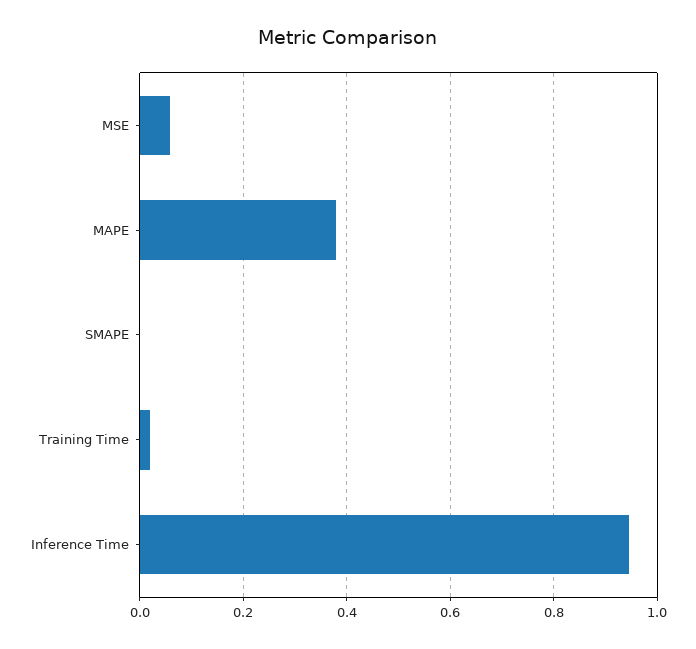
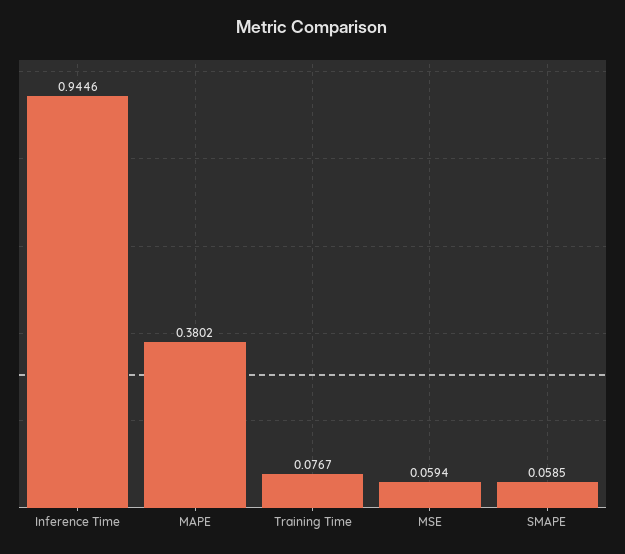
  {
    "MSE": 0.0594,
    "MAPE": 0.3802,
-   "SMAPE": 0,
+   "SMAPE": 0.0585,
-   "Training Time": 0.02,
+   "Training Time": 0.0767,
    "Inference Time": 0.9446
  }

